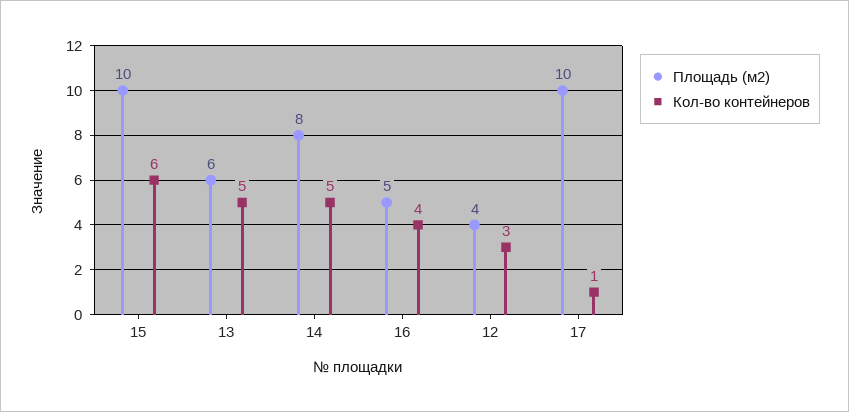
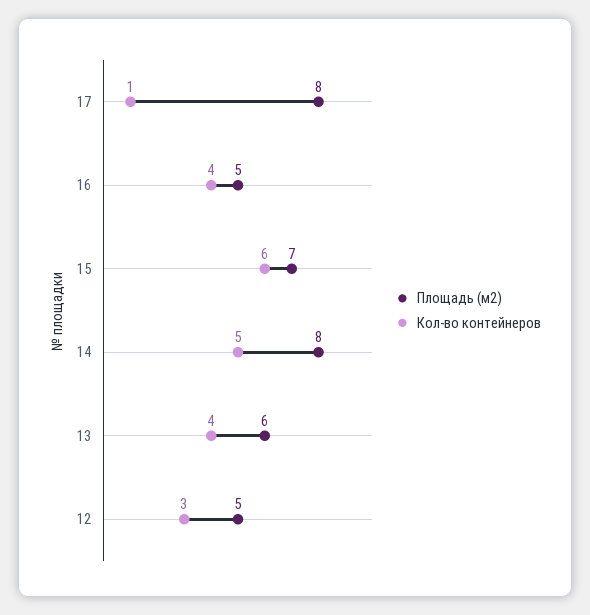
  {
    "Площадь (м2)": {
-     "15": 10,
+     "15": 7,
      "13": 6,
      "14": 8,
      "16": 5,
-     "12": 4,
+     "12": 5,
-     "17": 10
+     "17": 8
    },
    "Кол-во контейнеров": {
      "15": 6,
-     "13": 5,
+     "13": 4,
      "14": 5,
      "16": 4,
      "12": 3,
      "17": 1
    }
  }

